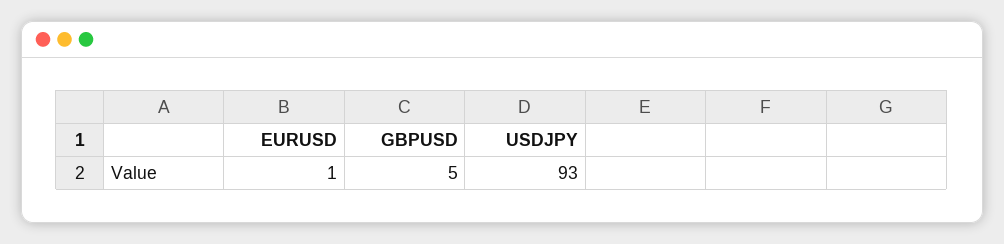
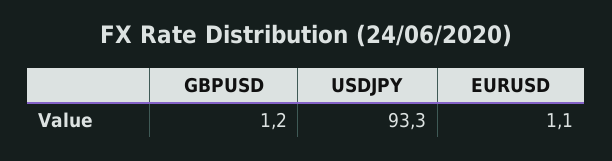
  {
    "EURUSD": 1.1,
-   "GBPUSD": 5,
+   "GBPUSD": 1.2,
    "USDJPY": 93.3
  }

